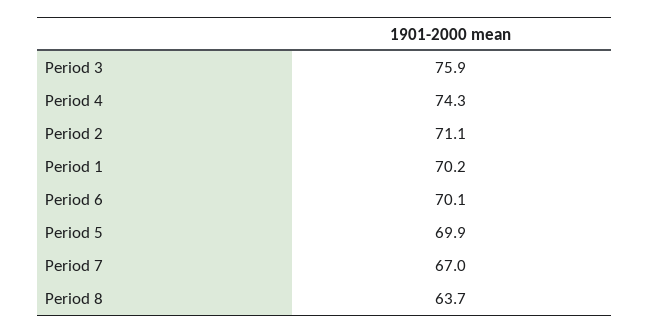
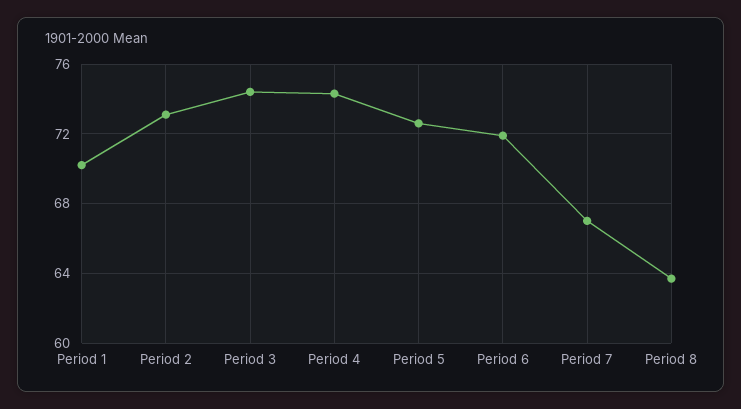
  {
-   "Period 3": 75.9,
+   "Period 3": 74.5,
    "Period 4": 74.3,
-   "Period 2": 71.1,
+   "Period 2": 73,
    "Period 1": 70.2,
-   "Period 6": 70.1,
+   "Period 6": 72,
-   "Period 5": 69.9,
+   "Period 5": 72.5,
    "Period 7": 67,
    "Period 8": 63.7
  }

